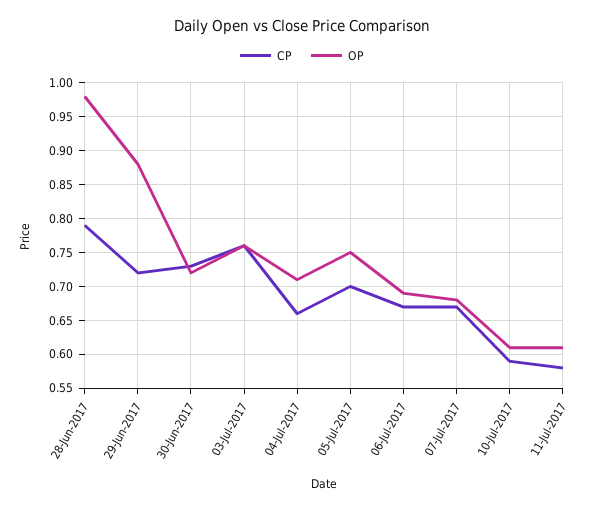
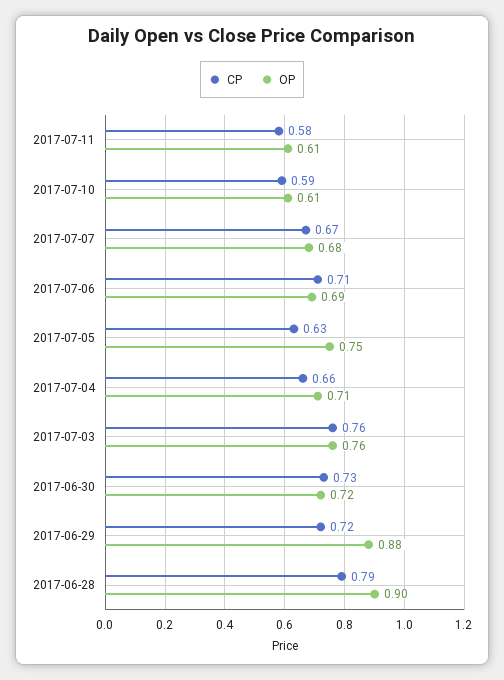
  {
    "CP": {
      "28-Jun-2017": 0.79,
      "29-Jun-2017": 0.72,
      "30-Jun-2017": 0.73,
      "03-Jul-2017": 0.76,
      "04-Jul-2017": 0.66,
-     "05-Jul-2017": 0.7,
+     "05-Jul-2017": 0.63,
-     "06-Jul-2017": 0.67,
+     "06-Jul-2017": 0.71,
      "07-Jul-2017": 0.67,
      "10-Jul-2017": 0.59,
      "11-Jul-2017": 0.58
    },
    "OP": {
-     "28-Jun-2017": 0.98,
+     "28-Jun-2017": 0.9,
      "29-Jun-2017": 0.88,
      "30-Jun-2017": 0.72,
      "03-Jul-2017": 0.76,
      "04-Jul-2017": 0.71,
      "05-Jul-2017": 0.75,
      "06-Jul-2017": 0.69,
      "07-Jul-2017": 0.68,
      "10-Jul-2017": 0.61,
      "11-Jul-2017": 0.61
    }
  }

